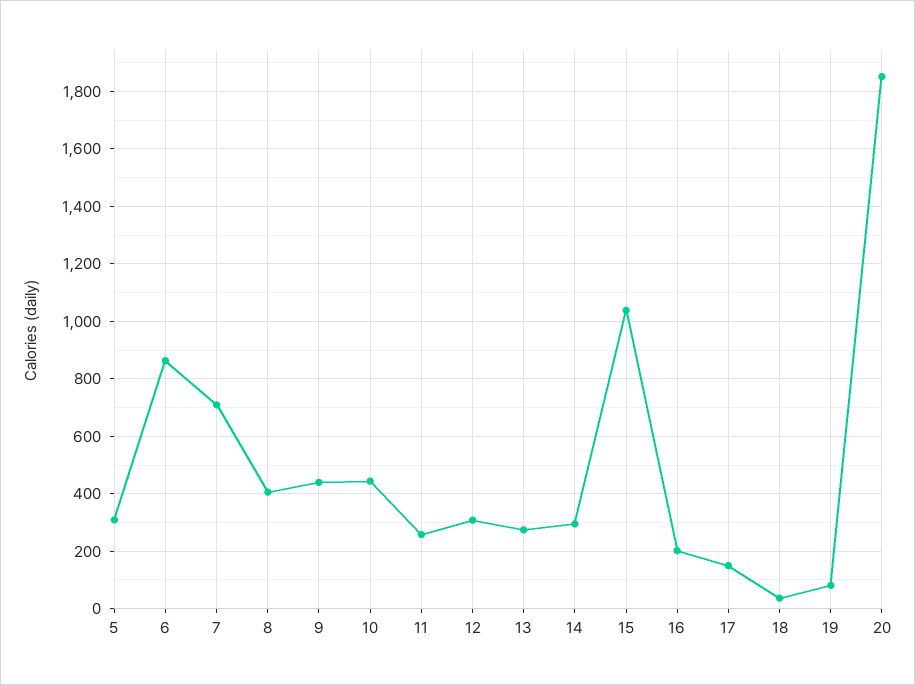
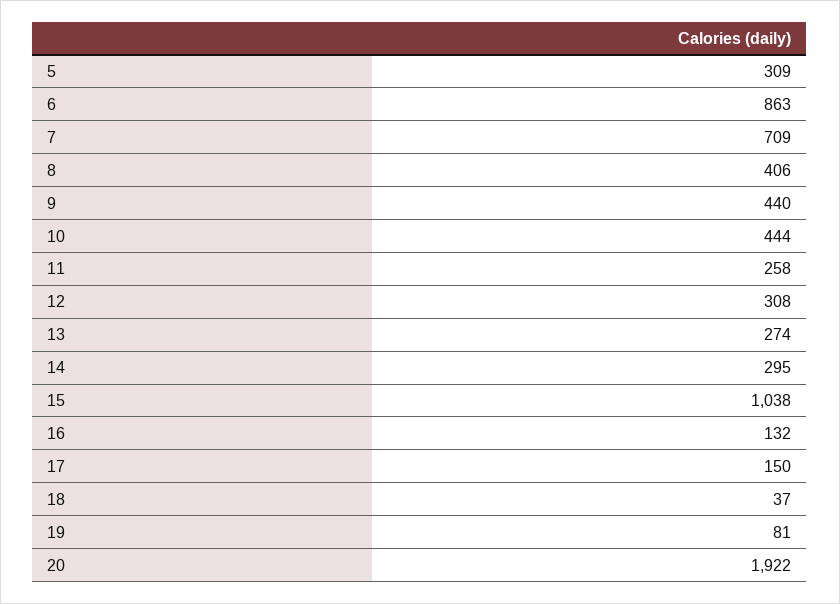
  {
    "5": 309,
    "6": 863,
    "7": 709,
    "8": 406,
    "9": 440,
    "10": 444,
    "11": 258,
    "12": 308,
    "13": 274,
    "14": 295,
    "15": 1038,
-   "16": 200,
+   "16": 132,
    "17": 150,
    "18": 37,
    "19": 81,
-   "20": 1850
+   "20": 1922
  }

